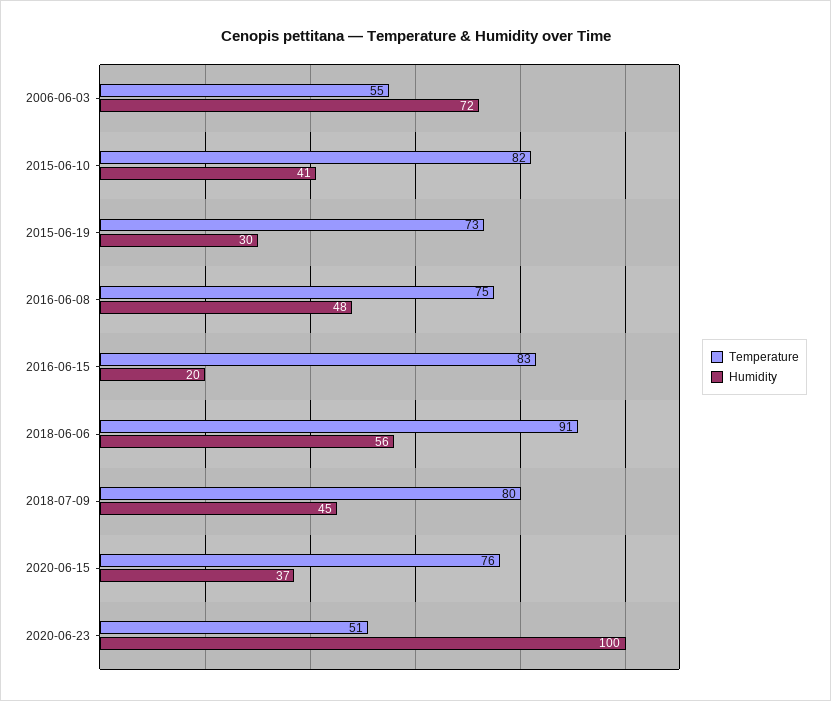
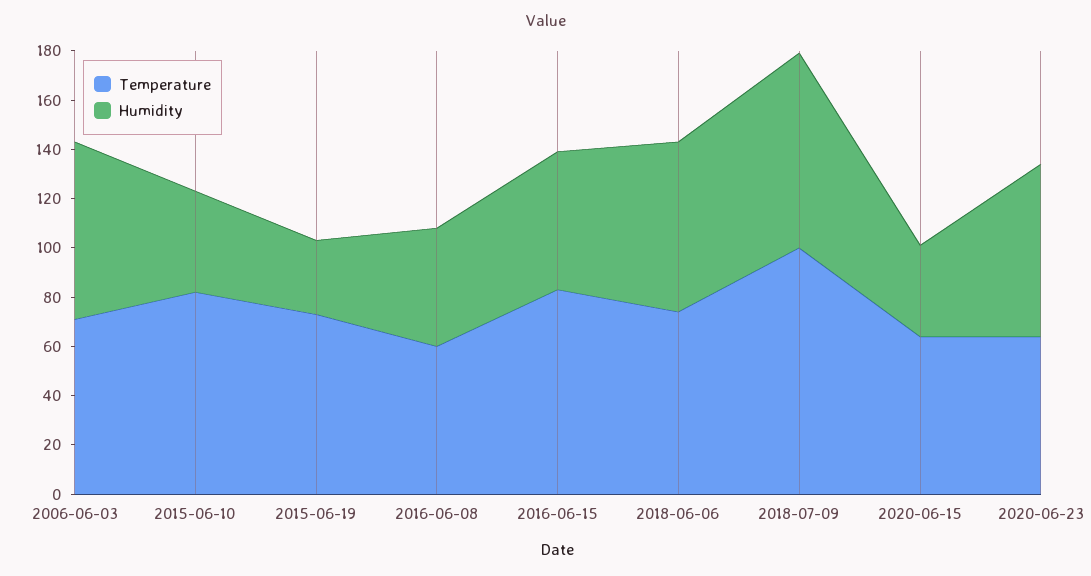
  {
    "Temperature": {
-     "2006-06-03": 55,
+     "2006-06-03": 70,
      "2015-06-10": 82,
      "2015-06-19": 73,
-     "2016-06-08": 75,
+     "2016-06-08": 60,
      "2016-06-15": 83,
-     "2018-06-06": 91,
+     "2018-06-06": 75,
-     "2018-07-09": 80,
+     "2018-07-09": 100,
-     "2020-06-15": 76,
+     "2020-06-15": 65,
-     "2020-06-23": 51
+     "2020-06-23": 65
    },
    "Humidity": {
      "2006-06-03": 72,
      "2015-06-10": 41,
      "2015-06-19": 30,
      "2016-06-08": 48,
-     "2016-06-15": 20,
+     "2016-06-15": 55,
-     "2018-06-06": 56,
+     "2018-06-06": 70,
-     "2018-07-09": 45,
+     "2018-07-09": 80,
      "2020-06-15": 37,
-     "2020-06-23": 100
+     "2020-06-23": 70
    }
  }

